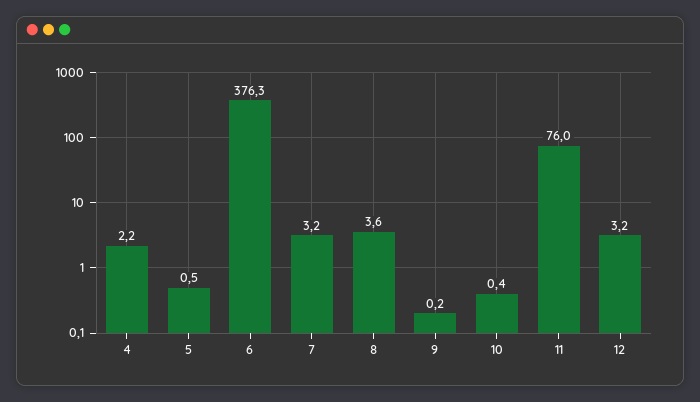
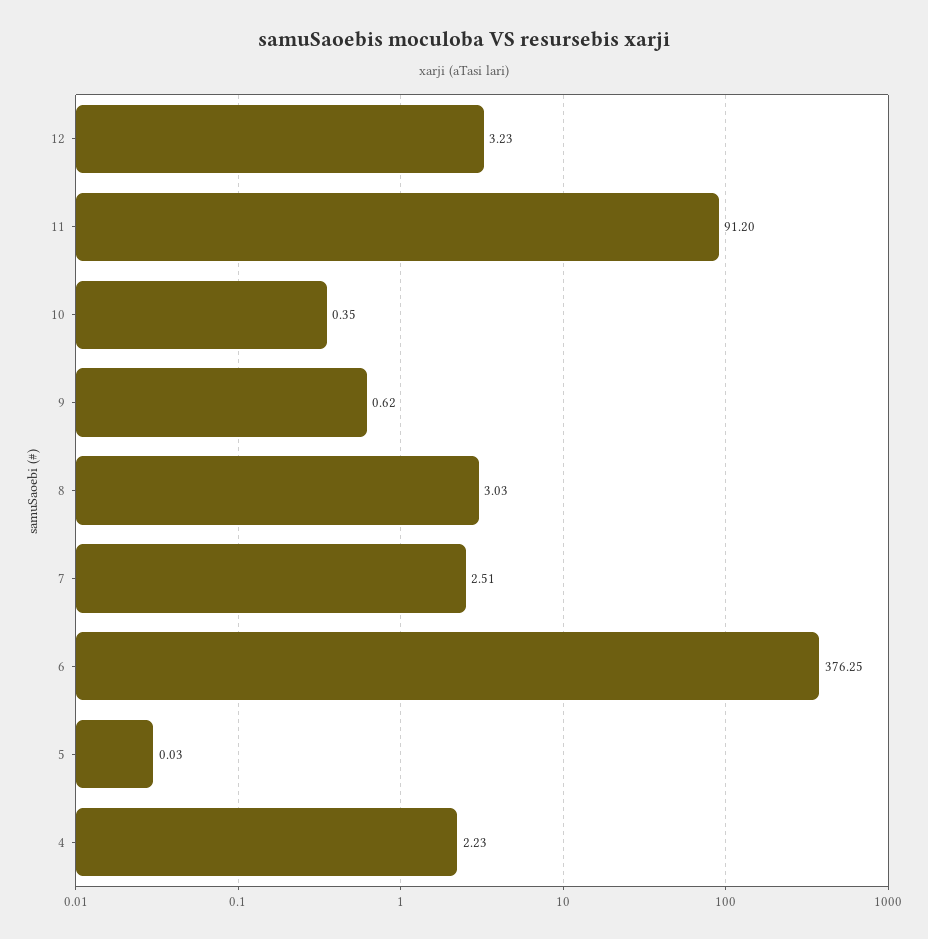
  {
    "4": 2.23,
-   "5": 0.5,
+   "5": 0.03,
    "6": 376.25,
-   "7": 3.2,
+   "7": 2.51,
-   "8": 3.6,
+   "8": 3.03,
-   "9": 0.2,
+   "9": 0.62,
    "10": 0.35,
-   "11": 76,
+   "11": 91.2,
    "12": 3.23
  }

